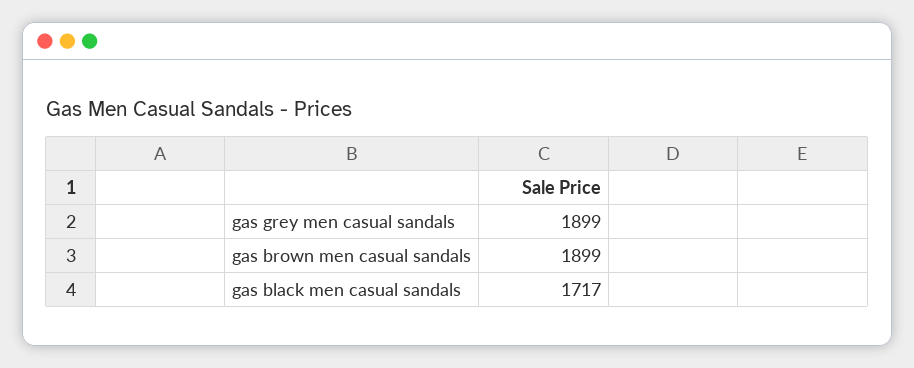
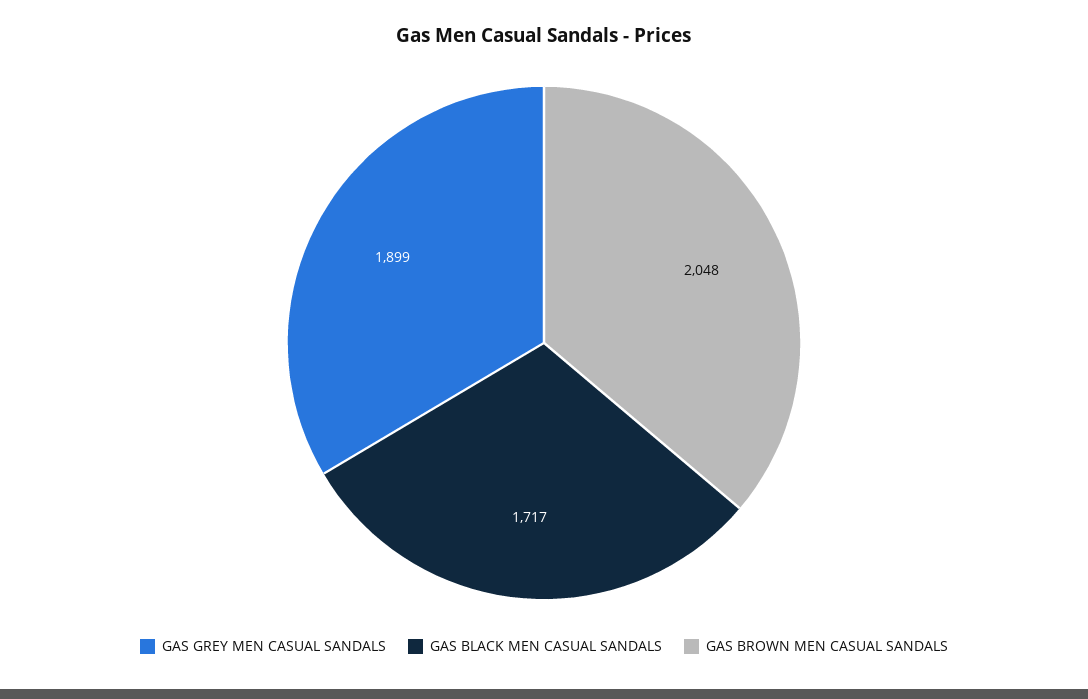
  {
    "gas grey men casual sandals": 1899,
-   "gas brown men casual sandals": 1899,
+   "gas brown men casual sandals": 2048,
    "gas black men casual sandals": 1717
  }

